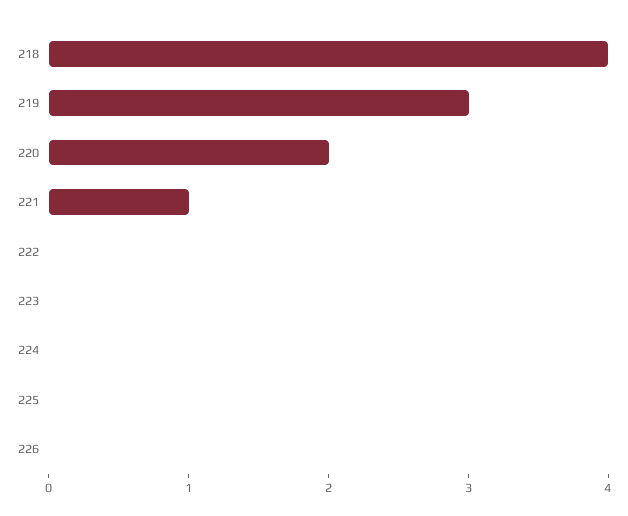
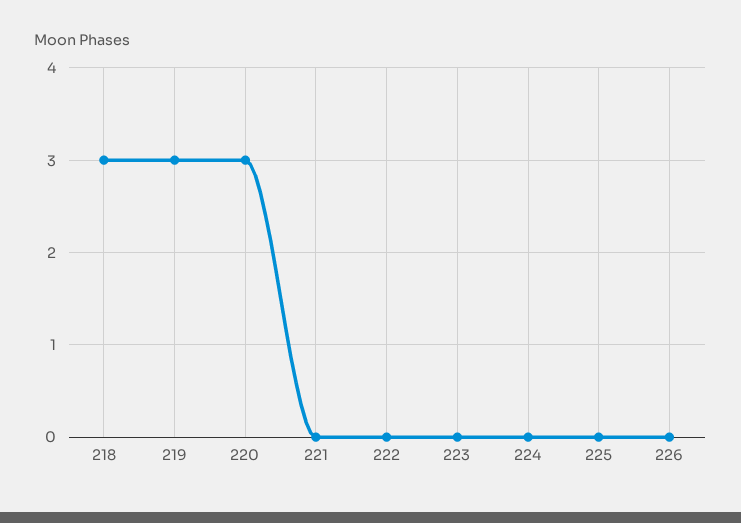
  {
-   "218": 4,
+   "218": 3,
    "219": 3,
-   "220": 2,
+   "220": 3,
-   "221": 1,
+   "221": 0,
    "222": 0,
    "223": 0,
    "224": 0,
    "225": 0,
    "226": 0
  }

